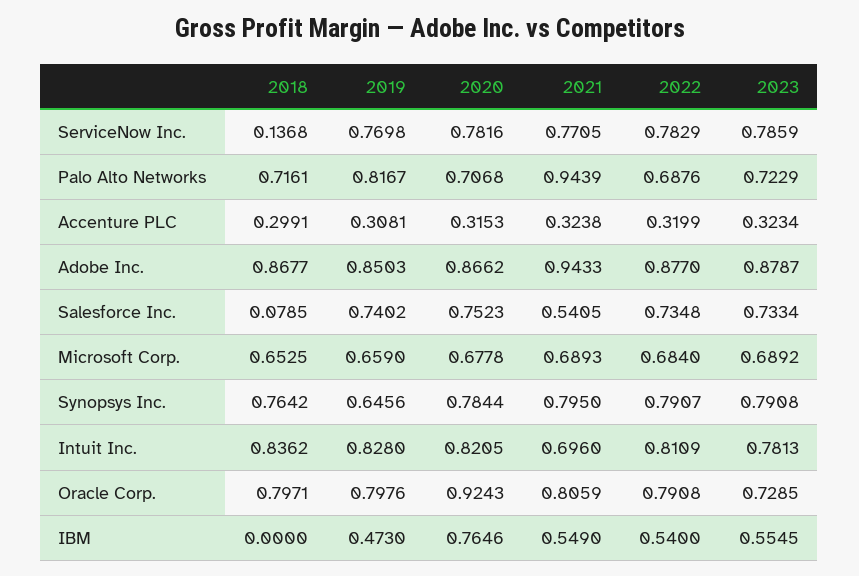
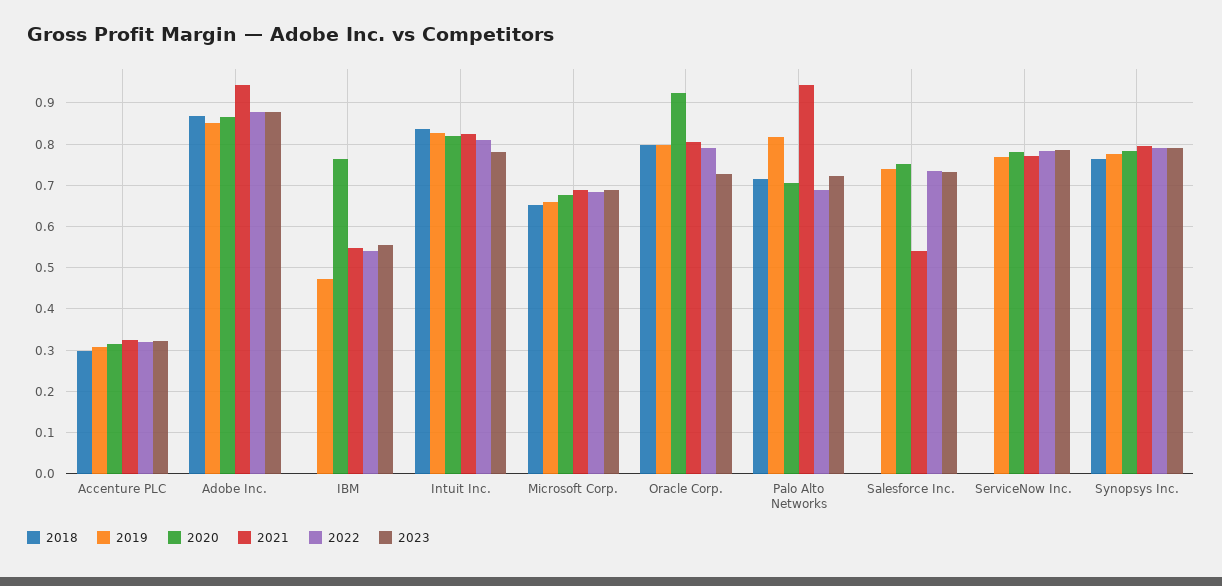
  {
    "2018": {
-     "ServiceNow Inc.": 0.1368,
+     "ServiceNow Inc.": 0,
      "Palo Alto Networks": 0.7161,
      "Accenture PLC": 0.2991,
      "Adobe Inc.": 0.8677,
-     "Salesforce Inc.": 0.0785,
+     "Salesforce Inc.": 0,
      "Microsoft Corp.": 0.6525,
      "Synopsys Inc.": 0.7642,
      "Intuit Inc.": 0.8362,
      "Oracle Corp.": 0.7971,
      "IBM": 0
    },
    "2019": {
      "ServiceNow Inc.": 0.7698,
      "Palo Alto Networks": 0.8167,
      "Accenture PLC": 0.3081,
      "Adobe Inc.": 0.8503,
      "Salesforce Inc.": 0.7402,
      "Microsoft Corp.": 0.659,
-     "Synopsys Inc.": 0.6456,
+     "Synopsys Inc.": 0.78,
      "Intuit Inc.": 0.828,
      "Oracle Corp.": 0.7976,
      "IBM": 0.473
    },
    "2020": {
      "ServiceNow Inc.": 0.7816,
      "Palo Alto Networks": 0.7068,
      "Accenture PLC": 0.3153,
      "Adobe Inc.": 0.8662,
      "Salesforce Inc.": 0.7523,
      "Microsoft Corp.": 0.6778,
      "Synopsys Inc.": 0.7844,
      "Intuit Inc.": 0.8205,
      "Oracle Corp.": 0.9243,
      "IBM": 0.7646
    },
    "2021": {
      "ServiceNow Inc.": 0.7705,
      "Palo Alto Networks": 0.9439,
      "Accenture PLC": 0.3238,
      "Adobe Inc.": 0.9433,
      "Salesforce Inc.": 0.5405,
      "Microsoft Corp.": 0.6893,
      "Synopsys Inc.": 0.795,
-     "Intuit Inc.": 0.696,
+     "Intuit Inc.": 0.82,
      "Oracle Corp.": 0.8059,
      "IBM": 0.549
    },
    "2022": {
      "ServiceNow Inc.": 0.7829,
      "Palo Alto Networks": 0.6876,
      "Accenture PLC": 0.3199,
      "Adobe Inc.": 0.877,
      "Salesforce Inc.": 0.7348,
      "Microsoft Corp.": 0.684,
      "Synopsys Inc.": 0.7907,
      "Intuit Inc.": 0.8109,
      "Oracle Corp.": 0.7908,
      "IBM": 0.54
    },
    "2023": {
      "ServiceNow Inc.": 0.7859,
      "Palo Alto Networks": 0.7229,
      "Accenture PLC": 0.3234,
      "Adobe Inc.": 0.8787,
      "Salesforce Inc.": 0.7334,
      "Microsoft Corp.": 0.6892,
      "Synopsys Inc.": 0.7908,
      "Intuit Inc.": 0.7813,
      "Oracle Corp.": 0.7285,
      "IBM": 0.5545
    }
  }

